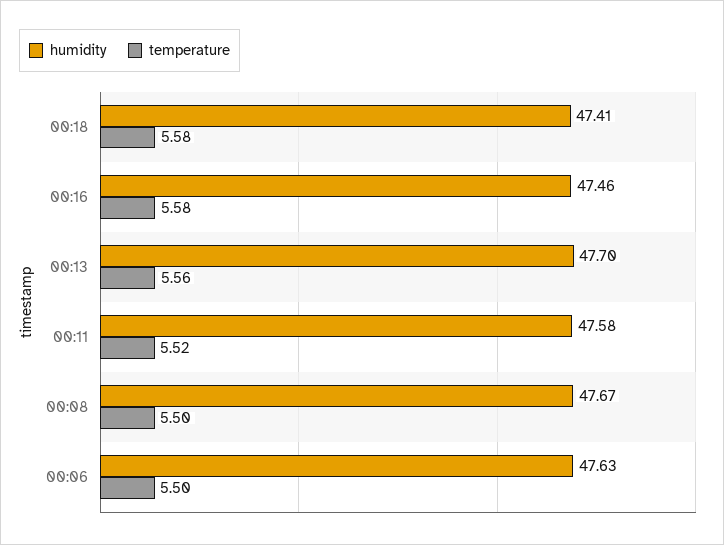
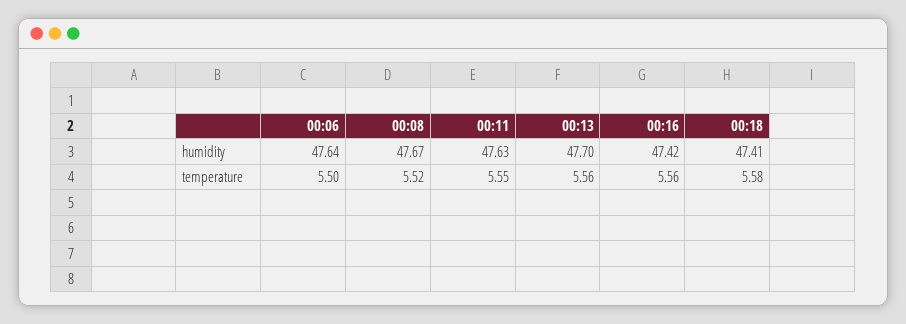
  {
    "humidity": {
      "00:18": 47.41,
-     "00:16": 47.46,
+     "00:16": 47.42,
      "00:13": 47.7,
-     "00:11": 47.58,
+     "00:11": 47.63,
      "00:08": 47.67,
-     "00:06": 47.63
+     "00:06": 47.64
    },
    "temperature": {
      "00:18": 5.58,
-     "00:16": 5.58,
+     "00:16": 5.56,
      "00:13": 5.56,
-     "00:11": 5.52,
+     "00:11": 5.55,
-     "00:08": 5.5,
+     "00:08": 5.52,
      "00:06": 5.5
    }
  }

